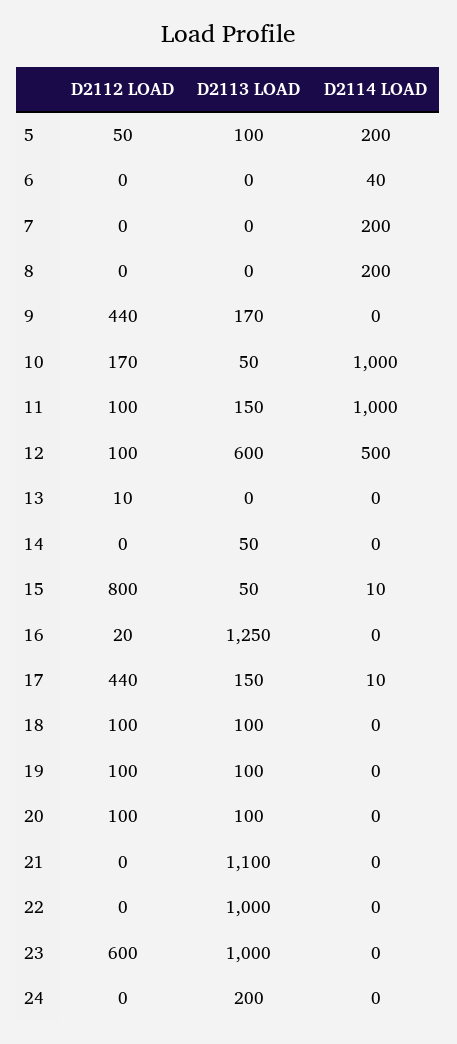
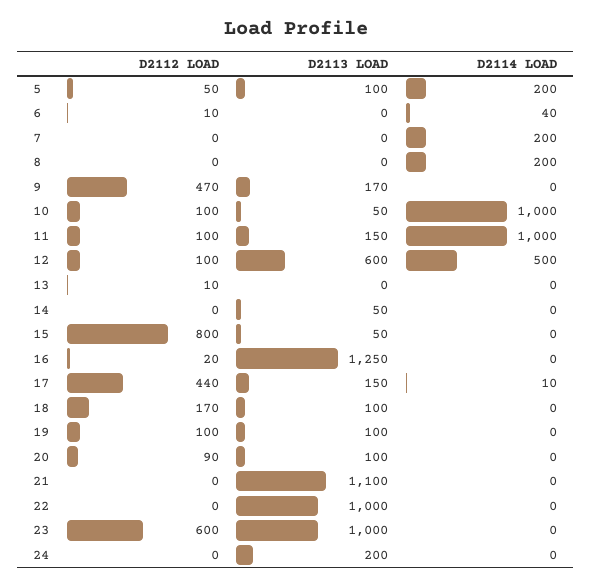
  {
    "D2112 LOAD": {
      "5": 50,
-     "6": 0,
+     "6": 10,
      "7": 0,
      "8": 0,
-     "9": 440,
+     "9": 470,
-     "10": 170,
+     "10": 100,
      "11": 100,
      "12": 100,
      "13": 10,
      "14": 0,
      "15": 800,
      "16": 20,
      "17": 440,
-     "18": 100,
+     "18": 170,
      "19": 100,
-     "20": 100,
+     "20": 90,
      "21": 0,
      "22": 0,
      "23": 600,
      "24": 0
    },
    "D2113 LOAD": {
      "5": 100,
      "6": 0,
      "7": 0,
      "8": 0,
      "9": 170,
      "10": 50,
      "11": 150,
      "12": 600,
      "13": 0,
      "14": 50,
      "15": 50,
      "16": 1250,
      "17": 150,
      "18": 100,
      "19": 100,
      "20": 100,
      "21": 1100,
      "22": 1000,
      "23": 1000,
      "24": 200
    },
    "D2114 LOAD": {
      "5": 200,
      "6": 40,
      "7": 200,
      "8": 200,
      "9": 0,
      "10": 1000,
      "11": 1000,
      "12": 500,
      "13": 0,
      "14": 0,
-     "15": 10,
+     "15": 0,
      "16": 0,
      "17": 10,
      "18": 0,
      "19": 0,
      "20": 0,
      "21": 0,
      "22": 0,
      "23": 0,
      "24": 0
    }
  }

